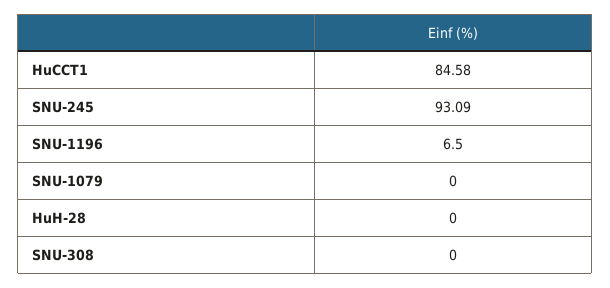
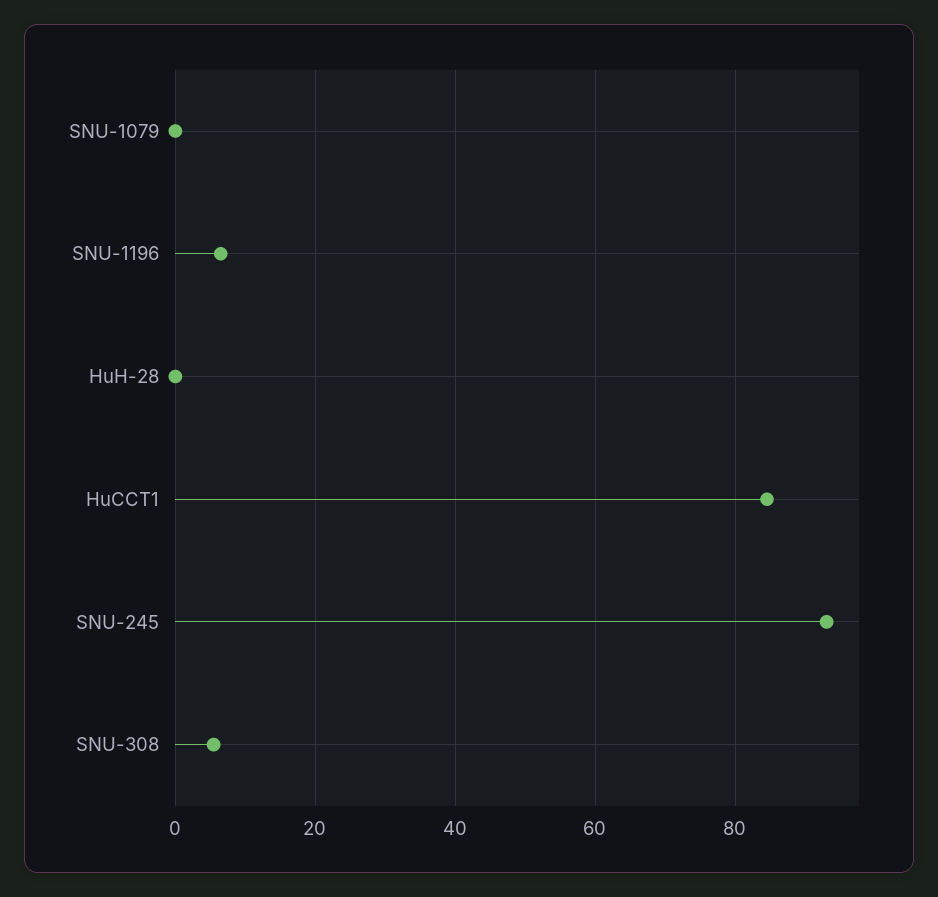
  {
    "HuCCT1": 84.58,
    "SNU-245": 93.09,
    "SNU-1196": 6.5,
    "SNU-1079": 0,
    "HuH-28": 0,
-   "SNU-308": 0
+   "SNU-308": 6
  }

